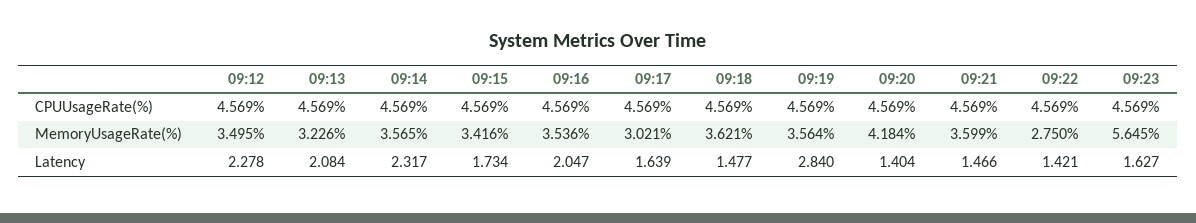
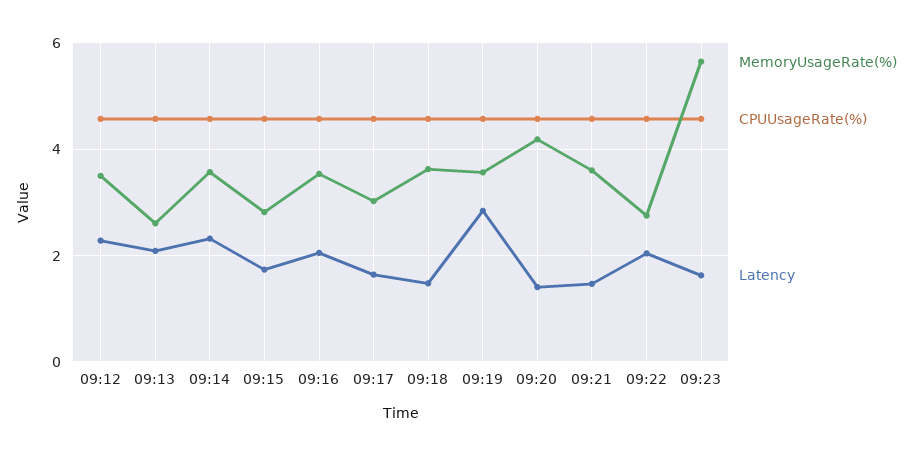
  {
    "CPUUsageRate(%)": {
      "09:12": 4.569,
      "09:13": 4.569,
      "09:14": 4.569,
      "09:15": 4.569,
      "09:16": 4.569,
      "09:17": 4.569,
      "09:18": 4.569,
      "09:19": 4.569,
      "09:20": 4.569,
      "09:21": 4.569,
      "09:22": 4.569,
      "09:23": 4.569
    },
    "MemoryUsageRate(%)": {
      "09:12": 3.495,
-     "09:13": 3.226,
+     "09:13": 2.6,
      "09:14": 3.565,
-     "09:15": 3.416,
+     "09:15": 2.8,
      "09:16": 3.536,
      "09:17": 3.021,
      "09:18": 3.621,
      "09:19": 3.564,
      "09:20": 4.184,
      "09:21": 3.599,
      "09:22": 2.75,
      "09:23": 5.645
    },
    "Latency": {
      "09:12": 2.278,
      "09:13": 2.084,
      "09:14": 2.317,
      "09:15": 1.734,
      "09:16": 2.047,
      "09:17": 1.639,
      "09:18": 1.477,
      "09:19": 2.84,
      "09:20": 1.404,
      "09:21": 1.466,
-     "09:22": 1.421,
+     "09:22": 2,
      "09:23": 1.627
    }
  }

